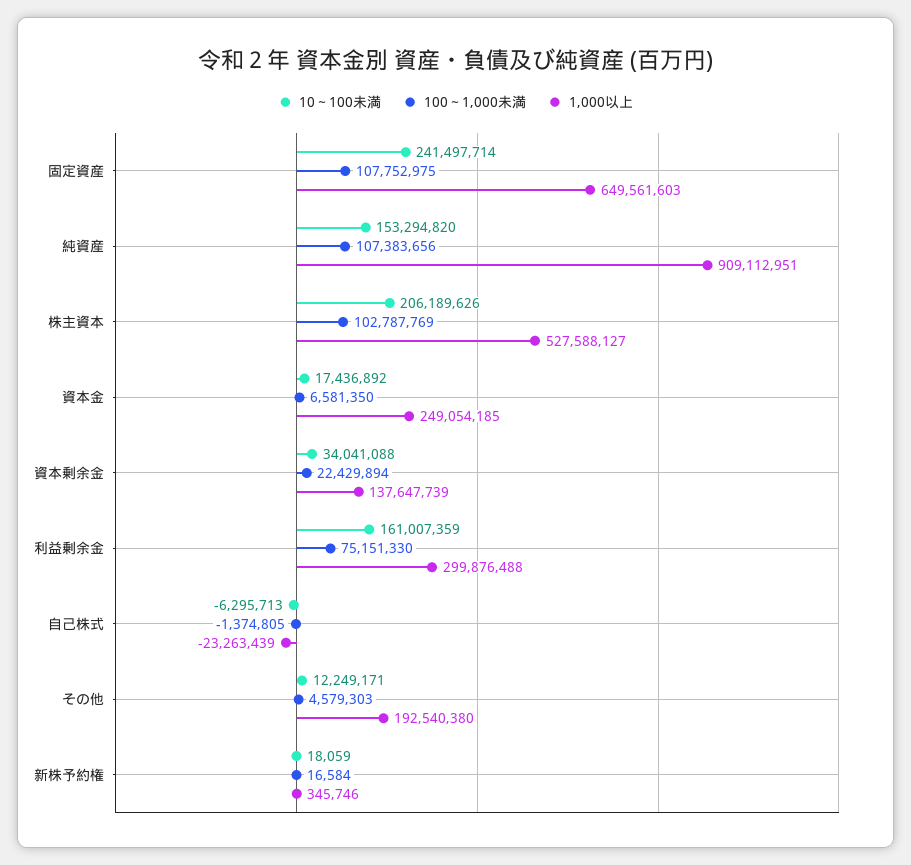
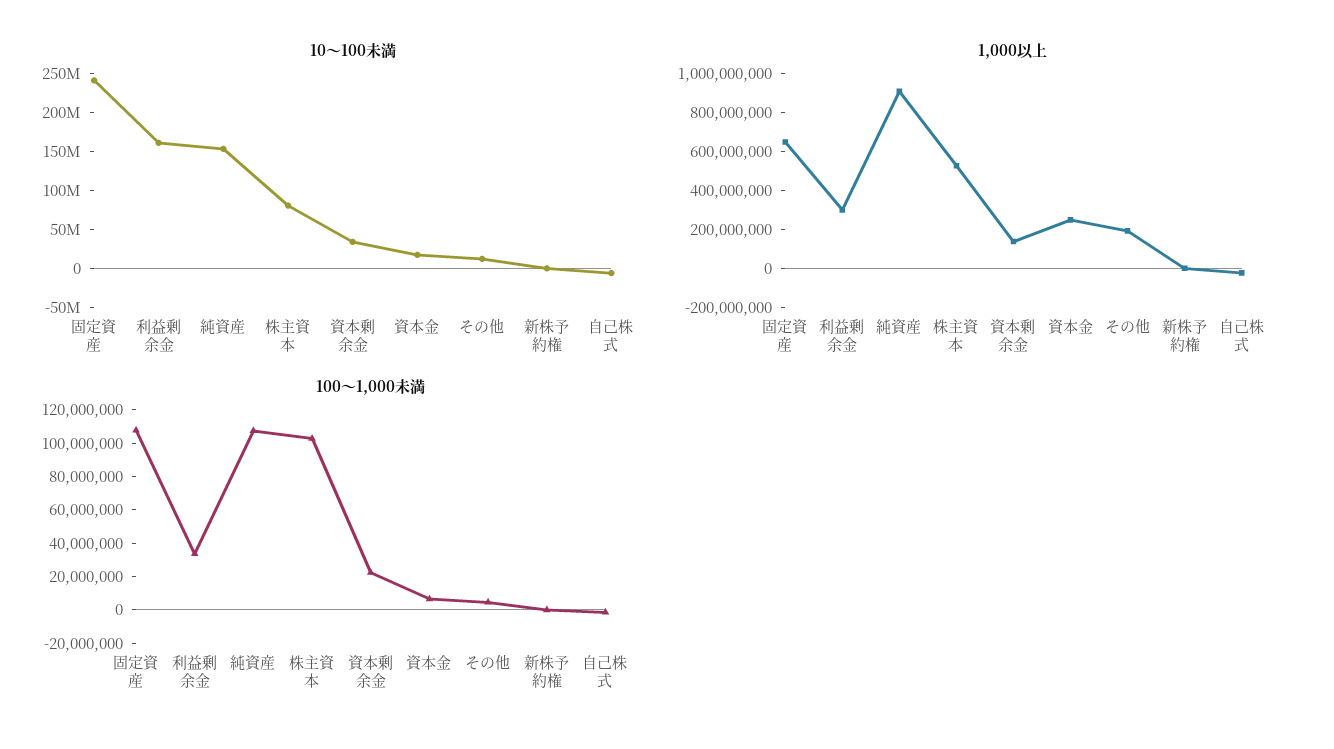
  {
    "10～100未満": {
      "固定資産": 241497714,
      "純資産": 153294820,
-     "株主資本": 206189626,
+     "株主資本": 75000000,
      "資本金": 17436892,
      "資本剰余金": 34041088,
      "利益剰余金": 161007359,
      "自己株式": -6295713,
      "その他": 12249171,
      "新株予約権": 18059
    },
    "100～1,000未満": {
      "固定資産": 107752975,
      "純資産": 107383656,
      "株主資本": 102787769,
      "資本金": 6581350,
      "資本剰余金": 22429894,
-     "利益剰余金": 75151330,
+     "利益剰余金": 35000000,
      "自己株式": -1374805,
      "その他": 4579303,
      "新株予約権": 16584
    },
    "1,000以上": {
      "固定資産": 649561603,
      "純資産": 909112951,
      "株主資本": 527588127,
      "資本金": 249054185,
      "資本剰余金": 137647739,
      "利益剰余金": 299876488,
      "自己株式": -23263439,
      "その他": 192540380,
      "新株予約権": 345746
    }
  }

